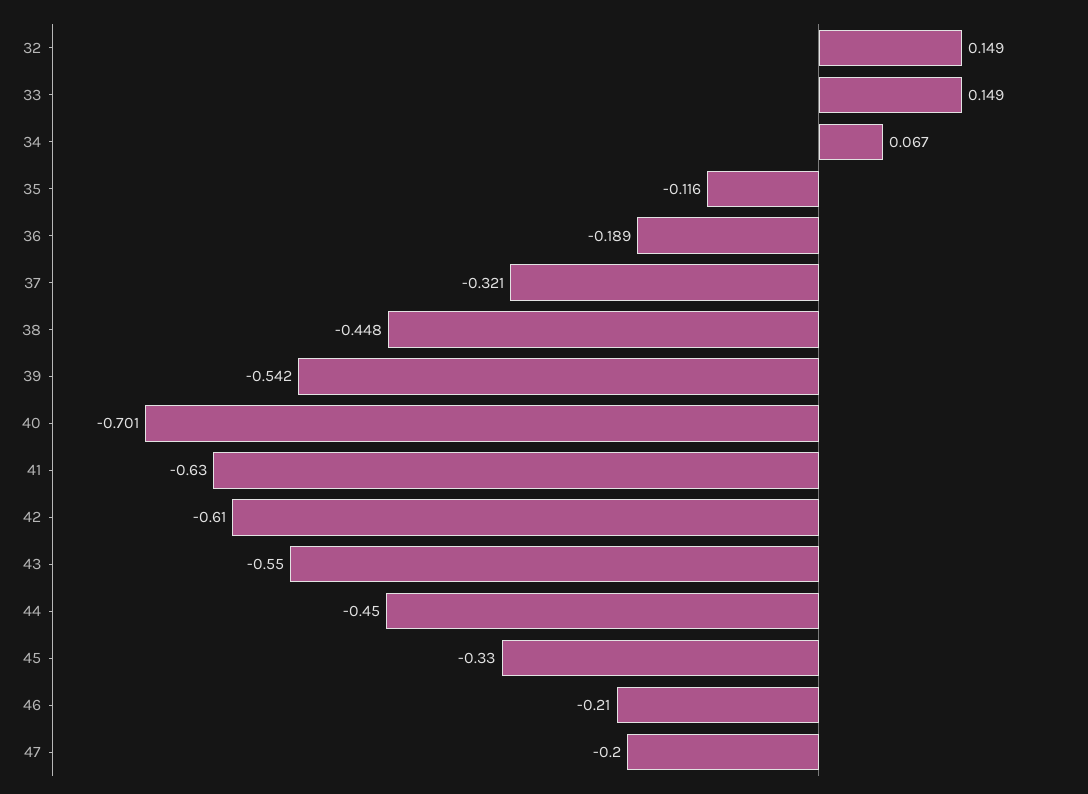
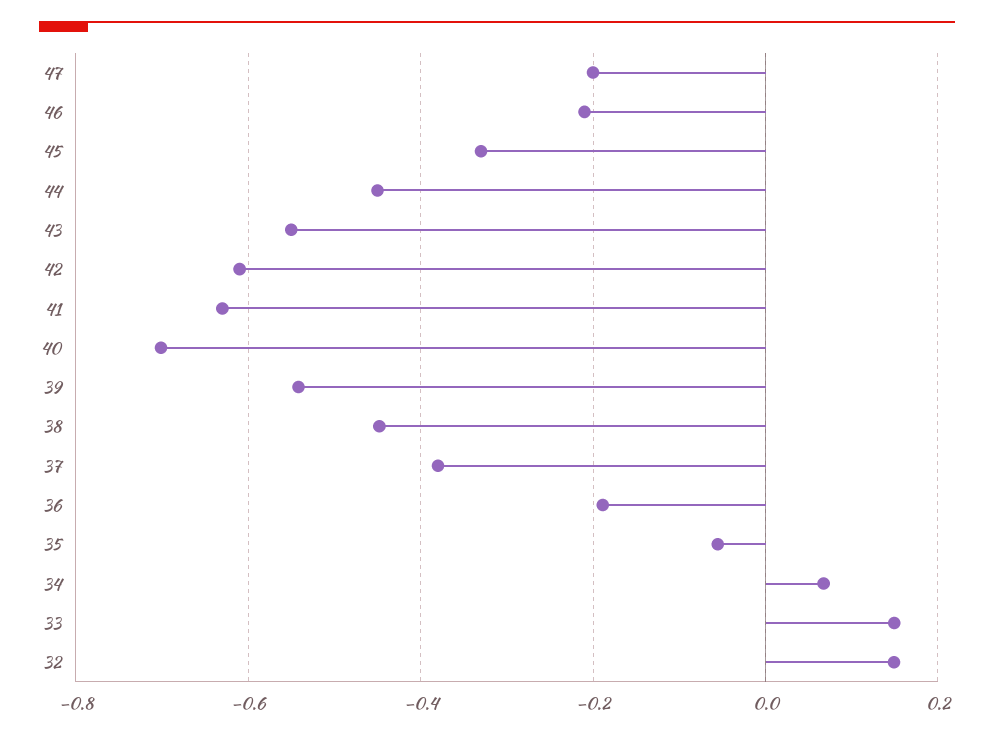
  {
    "32": 0.149,
    "33": 0.149,
    "34": 0.067,
-   "35": -0.116,
+   "35": -0.06,
    "36": -0.189,
-   "37": -0.321,
+   "37": -0.38,
    "38": -0.448,
    "39": -0.542,
    "40": -0.701,
    "41": -0.63,
    "42": -0.61,
    "43": -0.55,
    "44": -0.45,
    "45": -0.33,
    "46": -0.21,
    "47": -0.2
  }

